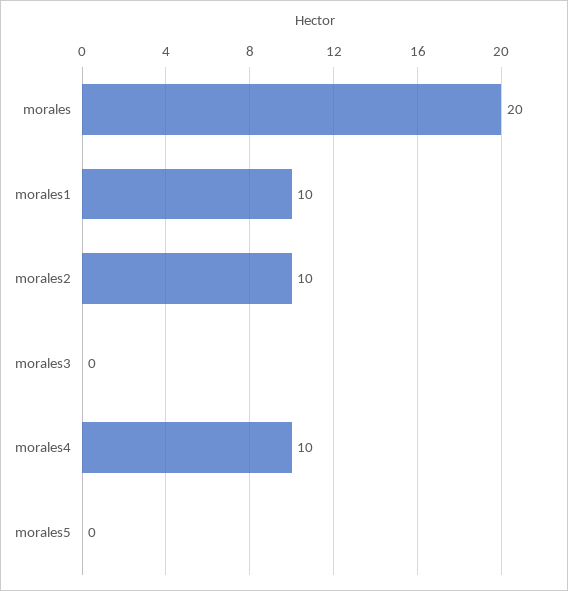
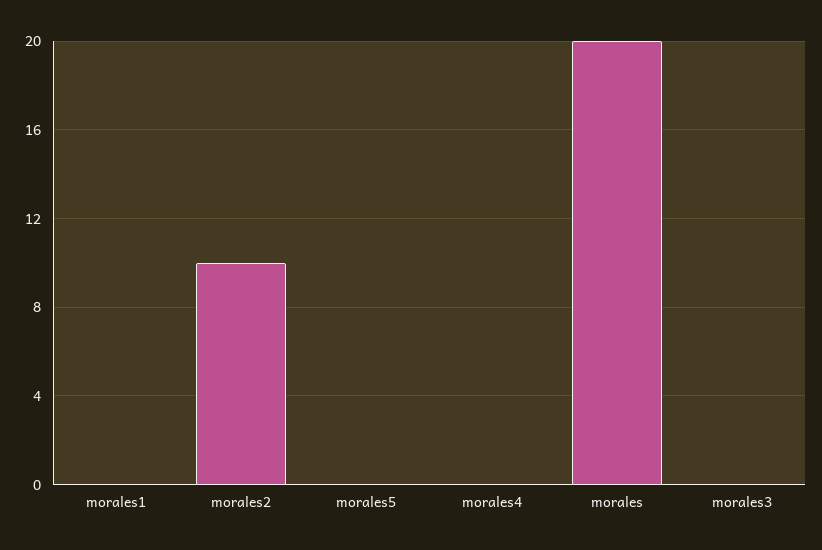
  {
    "morales": 20,
-   "morales1": 10,
+   "morales1": 0,
    "morales2": 10,
    "morales3": 0,
-   "morales4": 10,
+   "morales4": 0,
    "morales5": 0
  }

